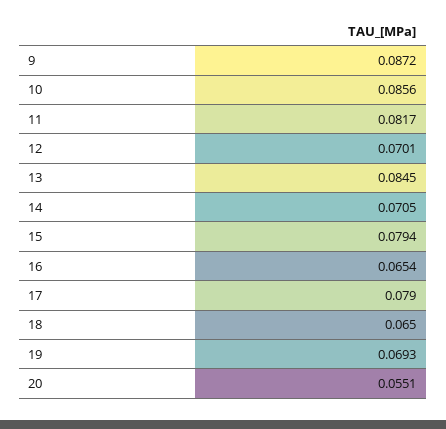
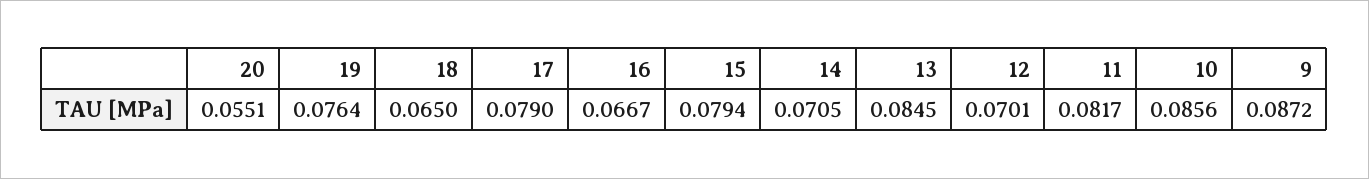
  {
    "9": 0.0872,
    "10": 0.0856,
    "11": 0.0817,
    "12": 0.0701,
    "13": 0.0845,
    "14": 0.0705,
    "15": 0.0794,
-   "16": 0.0654,
+   "16": 0.0667,
    "17": 0.079,
    "18": 0.065,
-   "19": 0.0693,
+   "19": 0.0764,
    "20": 0.0551
  }

